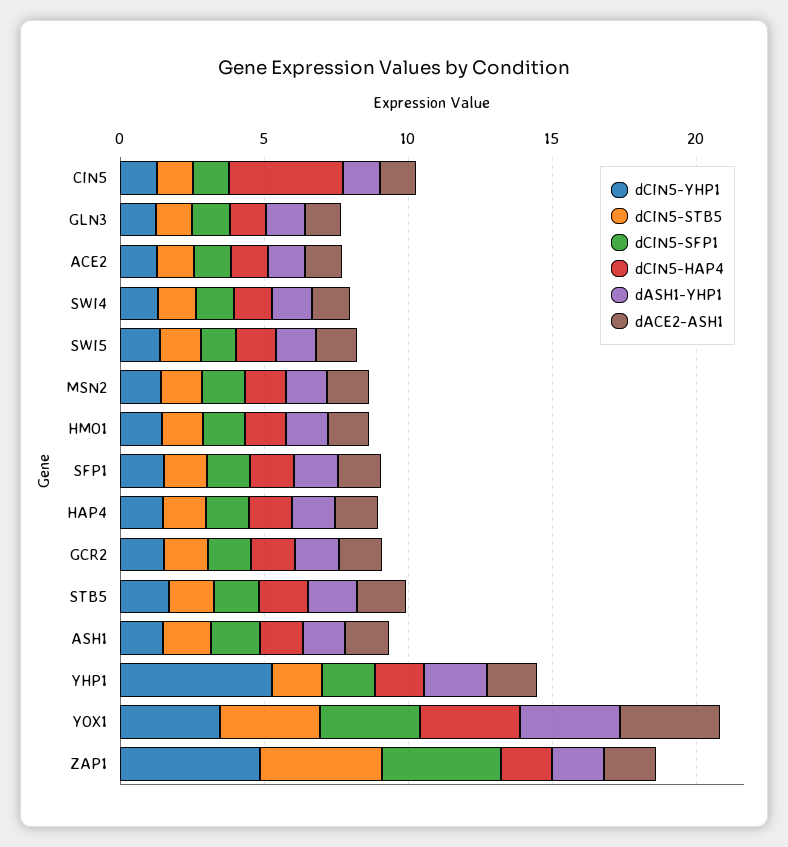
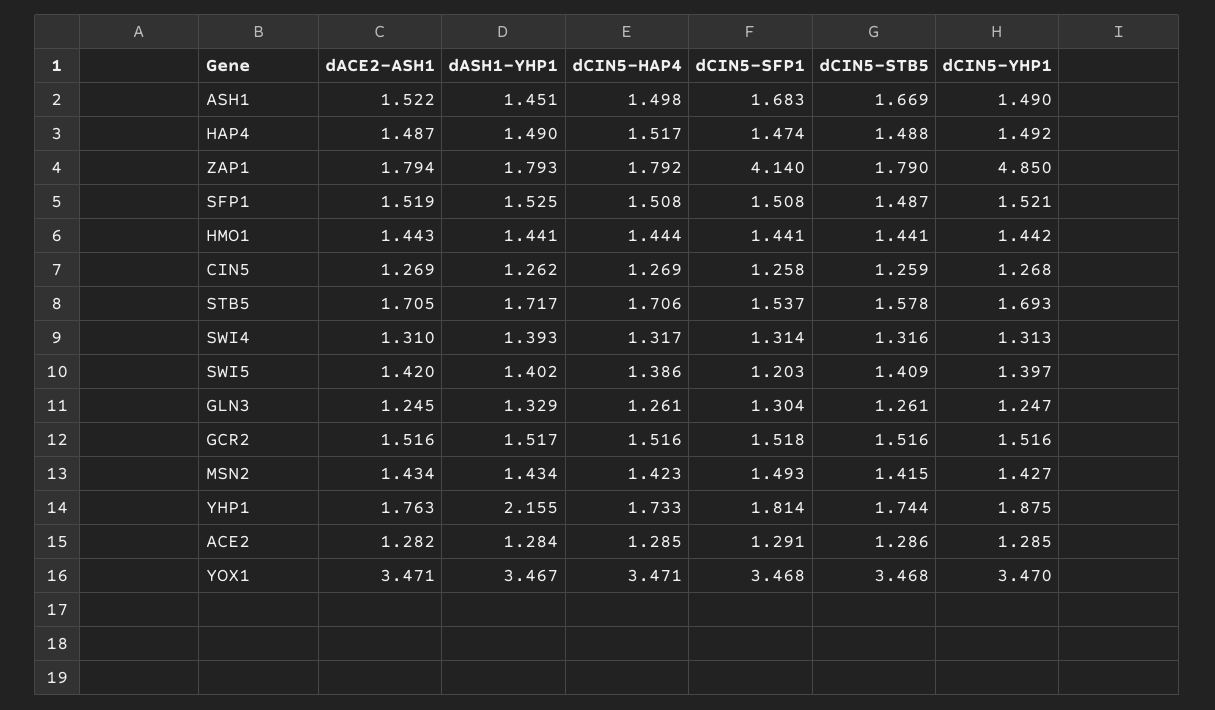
  {
    "dCIN5-YHP1": {
      "CIN5": 1.268,
      "GLN3": 1.247,
      "ACE2": 1.285,
      "SWI4": 1.313,
      "SWI5": 1.397,
      "MSN2": 1.427,
      "HMO1": 1.442,
      "SFP1": 1.521,
      "HAP4": 1.492,
      "GCR2": 1.516,
      "STB5": 1.693,
      "ASH1": 1.49,
-     "YHP1": 5,
+     "YHP1": 1.875,
      "YOX1": 3.47,
      "ZAP1": 4.85
    },
    "dCIN5-STB5": {
      "CIN5": 1.259,
      "GLN3": 1.261,
      "ACE2": 1.286,
      "SWI4": 1.316,
      "SWI5": 1.409,
      "MSN2": 1.415,
      "HMO1": 1.441,
      "SFP1": 1.487,
      "HAP4": 1.488,
      "GCR2": 1.516,
      "STB5": 1.578,
      "ASH1": 1.669,
      "YHP1": 1.744,
      "YOX1": 3.468,
-     "ZAP1": 4
+     "ZAP1": 1.79
    },
    "dCIN5-SFP1": {
      "CIN5": 1.258,
      "GLN3": 1.304,
      "ACE2": 1.291,
      "SWI4": 1.314,
      "SWI5": 1.203,
      "MSN2": 1.493,
      "HMO1": 1.441,
      "SFP1": 1.508,
      "HAP4": 1.474,
      "GCR2": 1.518,
      "STB5": 1.537,
      "ASH1": 1.683,
      "YHP1": 1.814,
      "YOX1": 3.468,
      "ZAP1": 4.14
    },
    "dCIN5-HAP4": {
-     "CIN5": 4,
+     "CIN5": 1.269,
      "GLN3": 1.261,
      "ACE2": 1.285,
      "SWI4": 1.317,
      "SWI5": 1.386,
      "MSN2": 1.423,
      "HMO1": 1.444,
      "SFP1": 1.508,
      "HAP4": 1.517,
      "GCR2": 1.516,
      "STB5": 1.706,
      "ASH1": 1.498,
      "YHP1": 1.733,
      "YOX1": 3.471,
      "ZAP1": 1.792
    },
    "dASH1-YHP1": {
      "CIN5": 1.262,
      "GLN3": 1.329,
      "ACE2": 1.284,
      "SWI4": 1.393,
      "SWI5": 1.402,
      "MSN2": 1.434,
      "HMO1": 1.441,
      "SFP1": 1.525,
      "HAP4": 1.49,
      "GCR2": 1.517,
      "STB5": 1.717,
      "ASH1": 1.451,
      "YHP1": 2.155,
      "YOX1": 3.467,
      "ZAP1": 1.793
    },
    "dACE2-ASH1": {
      "CIN5": 1.269,
      "GLN3": 1.245,
      "ACE2": 1.282,
      "SWI4": 1.31,
      "SWI5": 1.42,
      "MSN2": 1.434,
      "HMO1": 1.443,
      "SFP1": 1.519,
      "HAP4": 1.487,
      "GCR2": 1.516,
      "STB5": 1.705,
      "ASH1": 1.522,
      "YHP1": 1.763,
      "YOX1": 3.471,
      "ZAP1": 1.794
    }
  }

